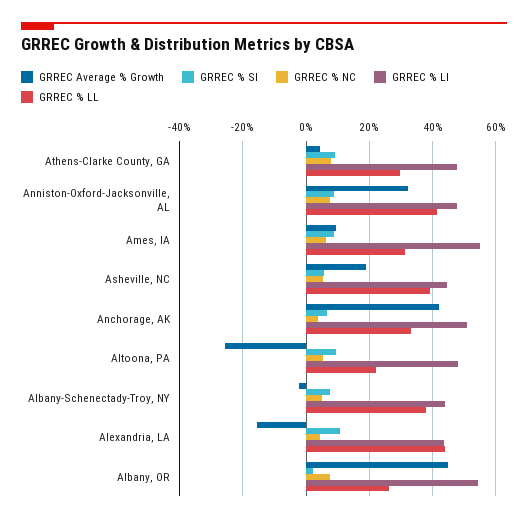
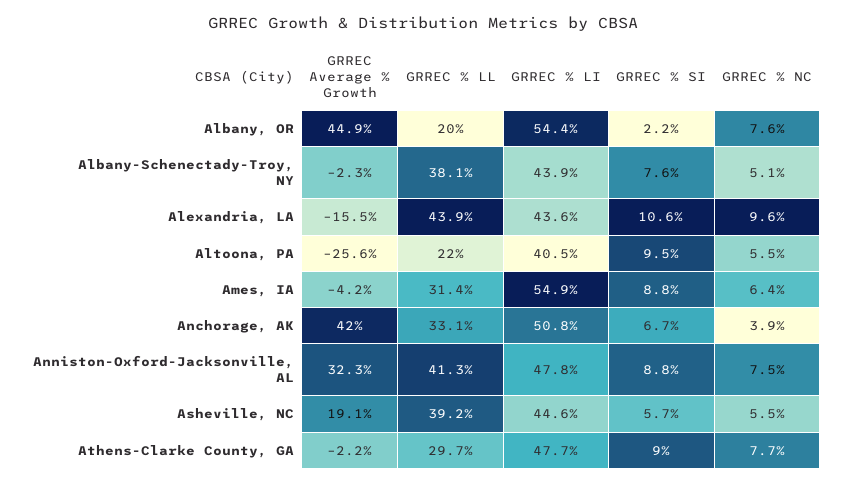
  {
    "GRREC Average % Growth": {
-     "Athens-Clarke County, GA": 4,
+     "Athens-Clarke County, GA": -2.2,
      "Anniston-Oxford-Jacksonville, AL": 32.3,
-     "Ames, IA": 10,
+     "Ames, IA": -4.2,
      "Asheville, NC": 19.1,
      "Anchorage, AK": 42,
      "Altoona, PA": -25.6,
      "Albany-Schenectady-Troy, NY": -2.3,
      "Alexandria, LA": -15.5,
      "Albany, OR": 44.9
    },
    "GRREC % SI": {
      "Athens-Clarke County, GA": 9,
      "Anniston-Oxford-Jacksonville, AL": 8.8,
      "Ames, IA": 8.8,
      "Asheville, NC": 5.7,
      "Anchorage, AK": 6.7,
      "Altoona, PA": 9.5,
      "Albany-Schenectady-Troy, NY": 7.6,
      "Alexandria, LA": 10.6,
      "Albany, OR": 2.2
    },
    "GRREC % NC": {
      "Athens-Clarke County, GA": 7.7,
      "Anniston-Oxford-Jacksonville, AL": 7.5,
      "Ames, IA": 6.4,
      "Asheville, NC": 5.5,
      "Anchorage, AK": 3.9,
      "Altoona, PA": 5.5,
      "Albany-Schenectady-Troy, NY": 5.1,
-     "Alexandria, LA": 4,
+     "Alexandria, LA": 9.6,
      "Albany, OR": 7.6
    },
    "GRREC % LI": {
      "Athens-Clarke County, GA": 47.7,
      "Anniston-Oxford-Jacksonville, AL": 47.8,
      "Ames, IA": 54.9,
      "Asheville, NC": 44.6,
      "Anchorage, AK": 50.8,
-     "Altoona, PA": 48,
+     "Altoona, PA": 40.5,
      "Albany-Schenectady-Troy, NY": 43.9,
      "Alexandria, LA": 43.6,
      "Albany, OR": 54.4
    },
    "GRREC % LL": {
      "Athens-Clarke County, GA": 29.7,
      "Anniston-Oxford-Jacksonville, AL": 41.3,
      "Ames, IA": 31.4,
      "Asheville, NC": 39.2,
      "Anchorage, AK": 33.1,
      "Altoona, PA": 22,
      "Albany-Schenectady-Troy, NY": 38.1,
      "Alexandria, LA": 43.9,
-     "Albany, OR": 26
+     "Albany, OR": 20
    }
  }

